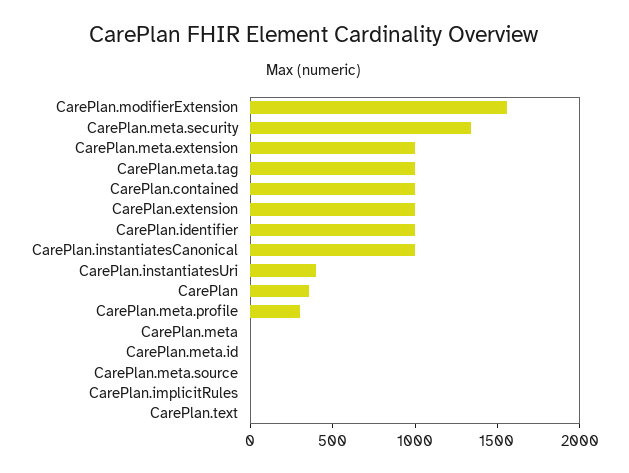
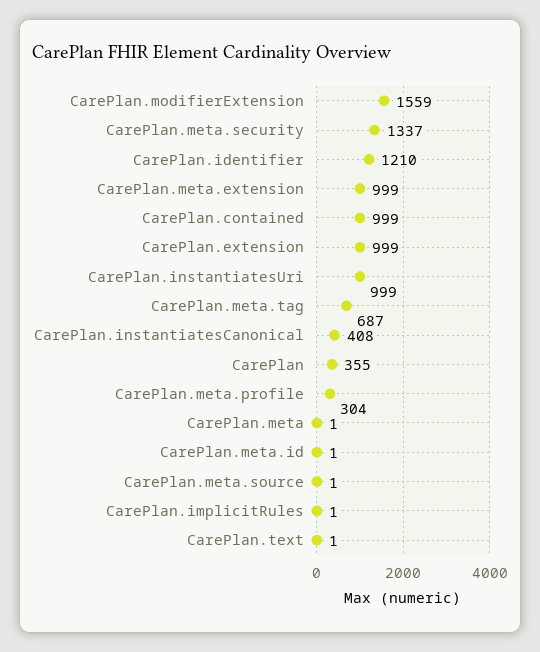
  {
    "CarePlan.modifierExtension": 1559,
    "CarePlan.meta.security": 1337,
    "CarePlan.meta.extension": 999,
-   "CarePlan.meta.tag": 1000,
+   "CarePlan.meta.tag": 687,
    "CarePlan.contained": 999,
    "CarePlan.extension": 999,
-   "CarePlan.identifier": 1000,
+   "CarePlan.identifier": 1210,
-   "CarePlan.instantiatesCanonical": 1000,
+   "CarePlan.instantiatesCanonical": 408,
-   "CarePlan.instantiatesUri": 400,
+   "CarePlan.instantiatesUri": 999,
    "CarePlan": 355,
    "CarePlan.meta.profile": 304,
    "CarePlan.meta": 1,
    "CarePlan.meta.id": 1,
    "CarePlan.meta.source": 1,
    "CarePlan.implicitRules": 1,
    "CarePlan.text": 1
  }

